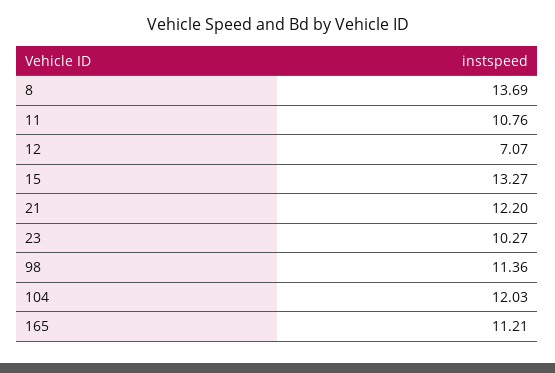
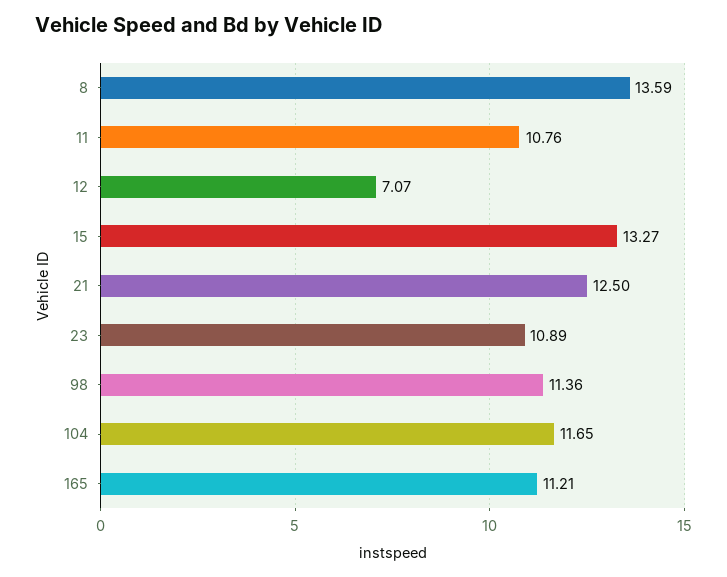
  {
-   "8": 13.69,
+   "8": 13.59,
    "11": 10.76,
    "12": 7.07,
    "15": 13.27,
-   "21": 12.2,
+   "21": 12.5,
-   "23": 10.27,
+   "23": 10.89,
    "98": 11.36,
-   "104": 12.03,
+   "104": 11.65,
    "165": 11.21
  }

